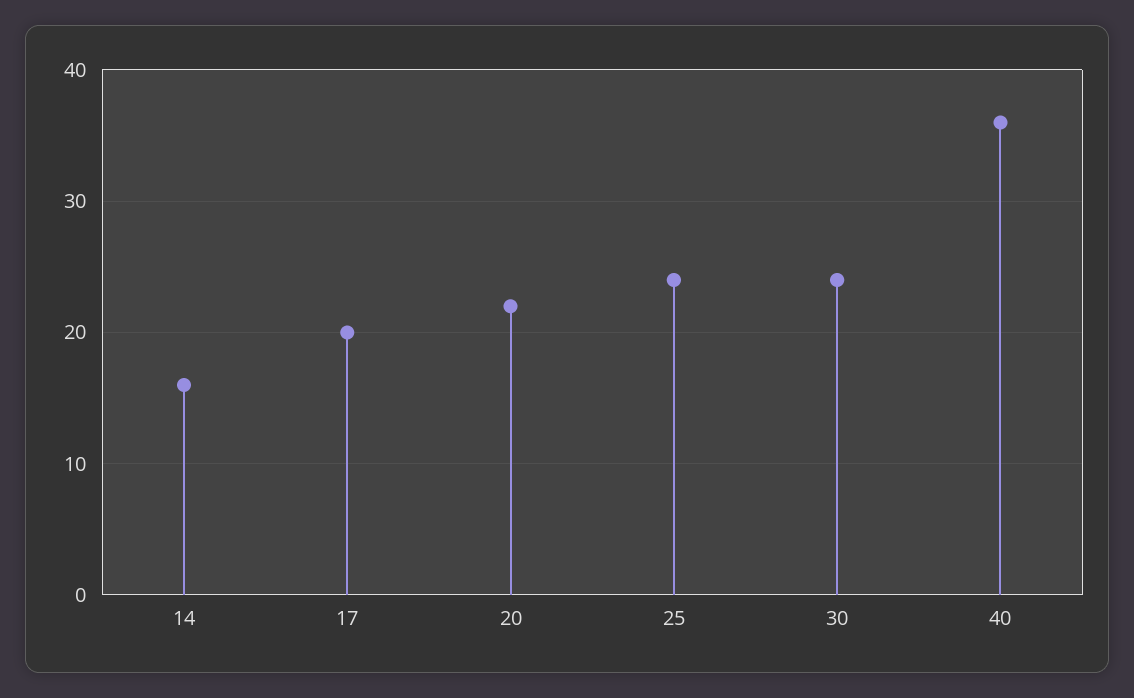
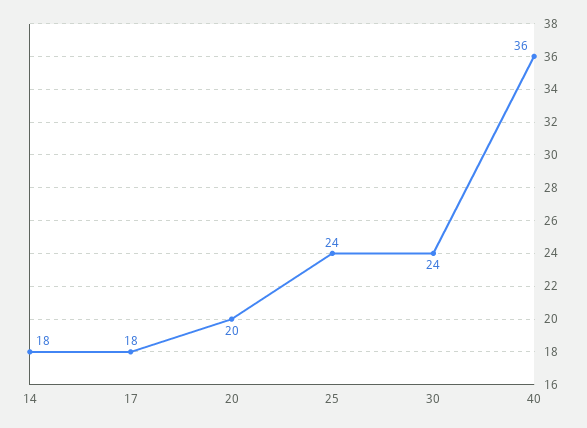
  {
-   "14": 16,
+   "14": 18,
-   "17": 20,
+   "17": 18,
-   "20": 22,
+   "20": 20,
    "25": 24,
    "30": 24,
    "40": 36
  }

